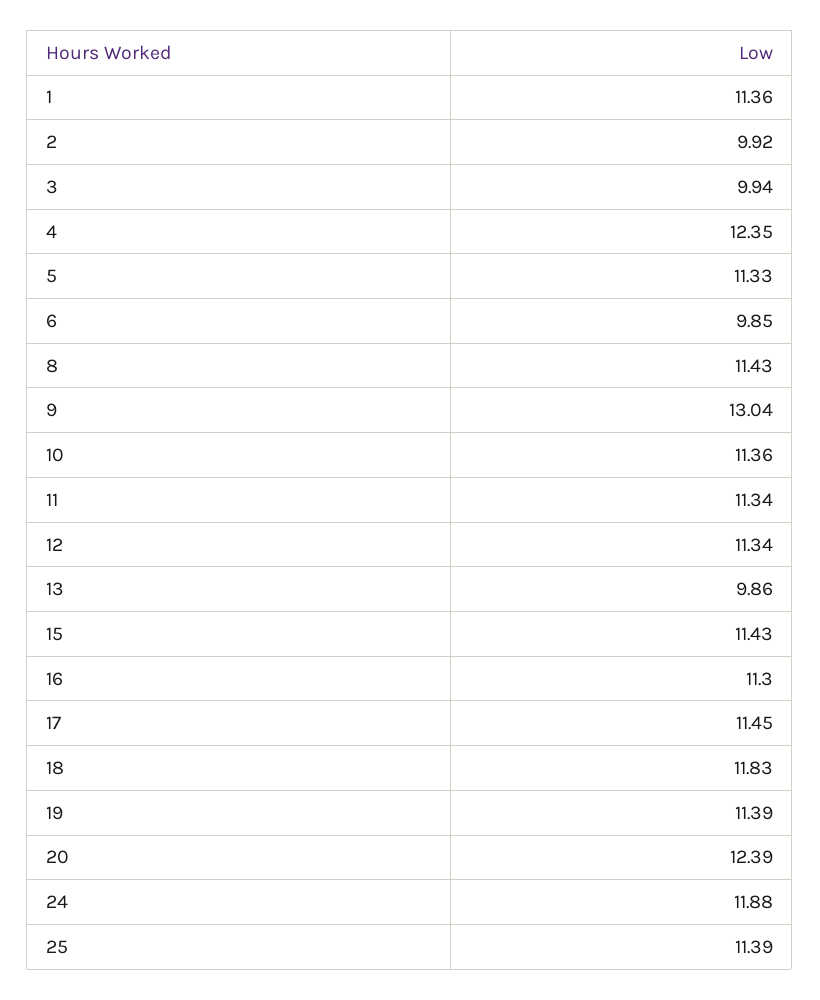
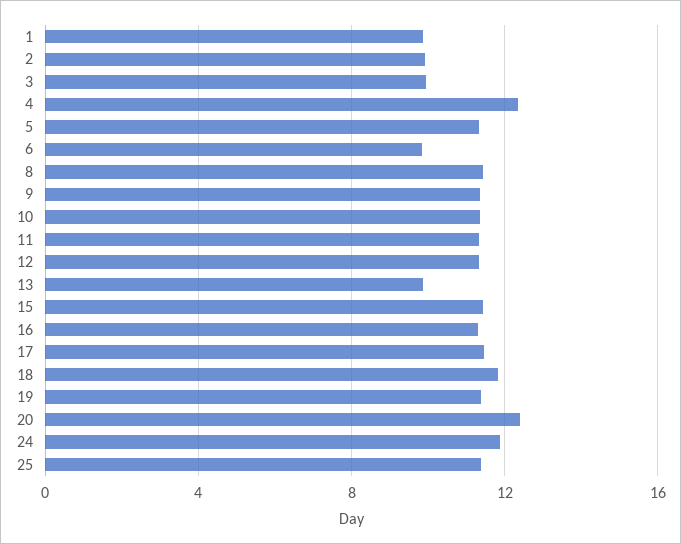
  {
-   "1": 11.36,
+   "1": 10,
    "2": 9.92,
    "3": 9.94,
    "4": 12.35,
    "5": 11.33,
    "6": 9.85,
    "8": 11.43,
-   "9": 13.04,
+   "9": 11.5,
    "10": 11.36,
    "11": 11.34,
    "12": 11.34,
    "13": 9.86,
    "15": 11.43,
    "16": 11.3,
    "17": 11.45,
    "18": 11.83,
    "19": 11.39,
    "20": 12.39,
    "24": 11.88,
    "25": 11.39
  }

